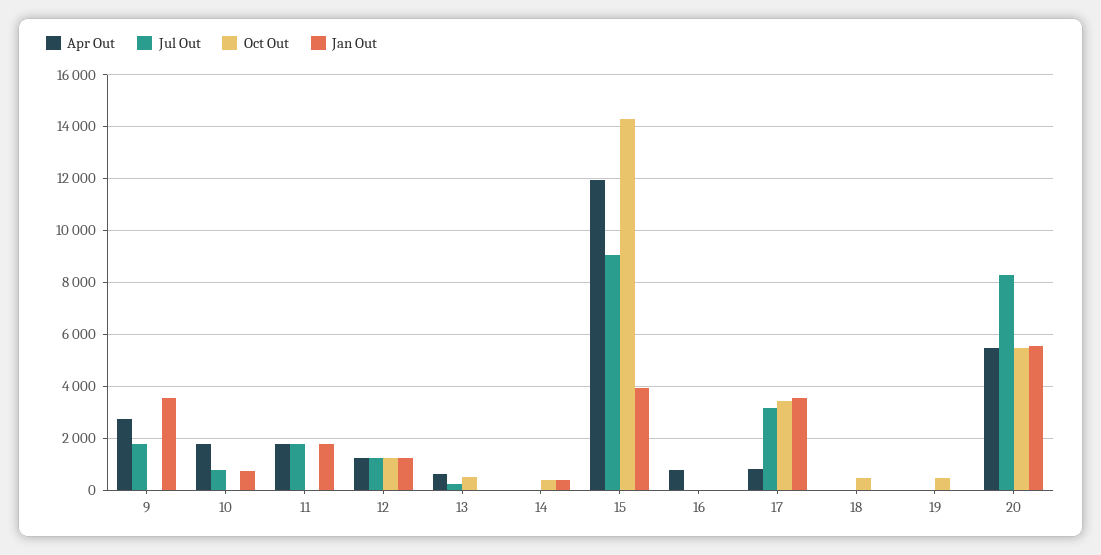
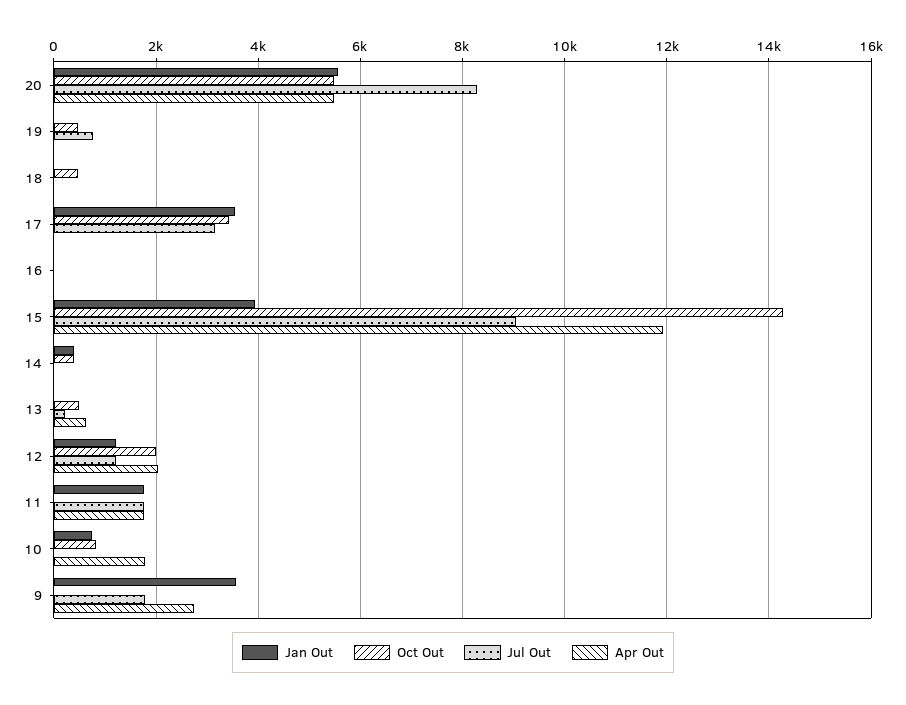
  {
    "Apr Out": {
      "9": 2800,
      "10": 1800,
      "11": 1800,
-     "12": 1250,
+     "12": 2000,
      "13": 600,
      "14": 0,
      "15": 12000,
-     "16": 750,
+     "16": 0,
-     "17": 750,
+     "17": 0,
      "18": 0,
      "19": 0,
      "20": 5400
    },
    "Jul Out": {
      "9": 1800,
-     "10": 750,
+     "10": 0,
      "11": 1800,
      "12": 1200,
      "13": 200,
      "14": 0,
      "15": 9000,
      "16": 0,
      "17": 3200,
      "18": 0,
-     "19": 0,
+     "19": 800,
      "20": 8200
    },
    "Oct Out": {
      "9": 0,
-     "10": 0,
+     "10": 800,
      "11": 0,
-     "12": 1250,
+     "12": 2000,
      "13": 400,
      "14": 400,
      "15": 14200,
      "16": 0,
      "17": 3400,
      "18": 400,
      "19": 400,
      "20": 5400
    },
    "Jan Out": {
      "9": 3600,
      "10": 800,
      "11": 1800,
      "12": 1200,
      "13": 0,
      "14": 400,
      "15": 4000,
      "16": 0,
      "17": 3600,
      "18": 0,
      "19": 0,
      "20": 5600
    }
  }

